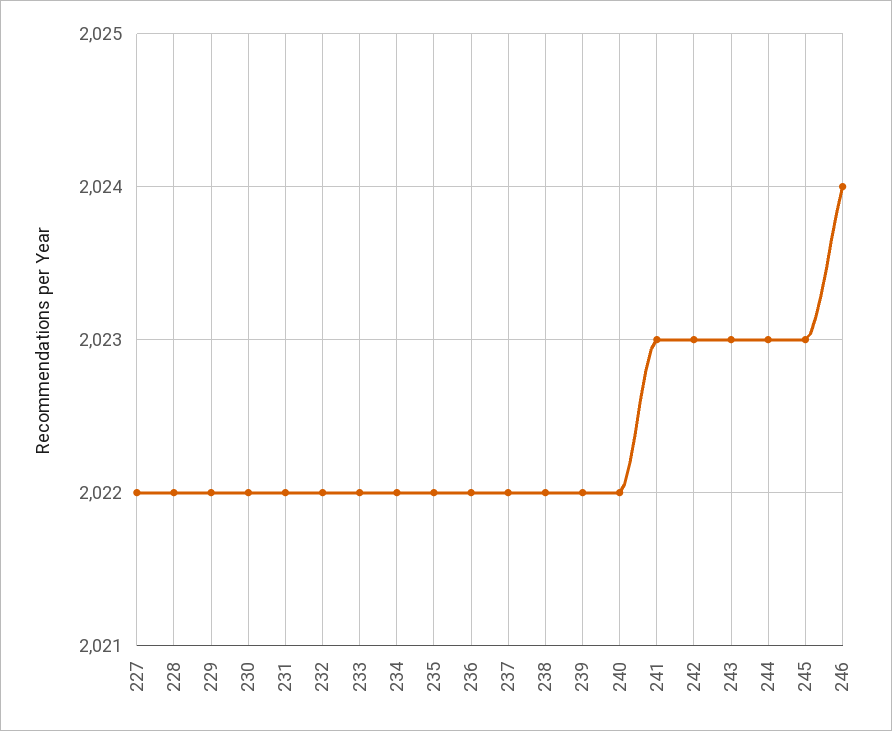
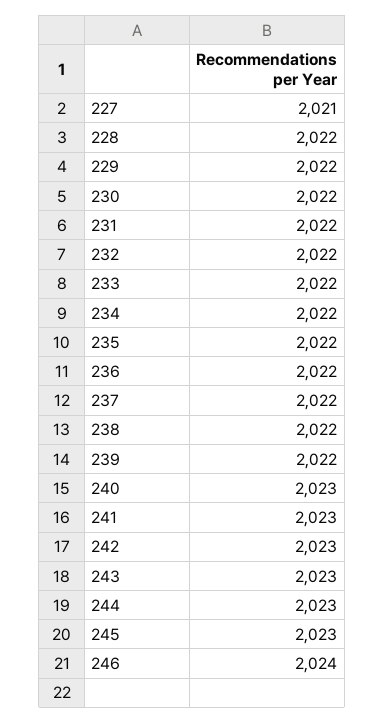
  {
-   "227": 2022,
+   "227": 2021,
    "228": 2022,
    "229": 2022,
    "230": 2022,
    "231": 2022,
    "232": 2022,
    "233": 2022,
    "234": 2022,
    "235": 2022,
    "236": 2022,
    "237": 2022,
    "238": 2022,
    "239": 2022,
-   "240": 2022,
+   "240": 2023,
    "241": 2023,
    "242": 2023,
    "243": 2023,
    "244": 2023,
    "245": 2023,
    "246": 2024
  }

